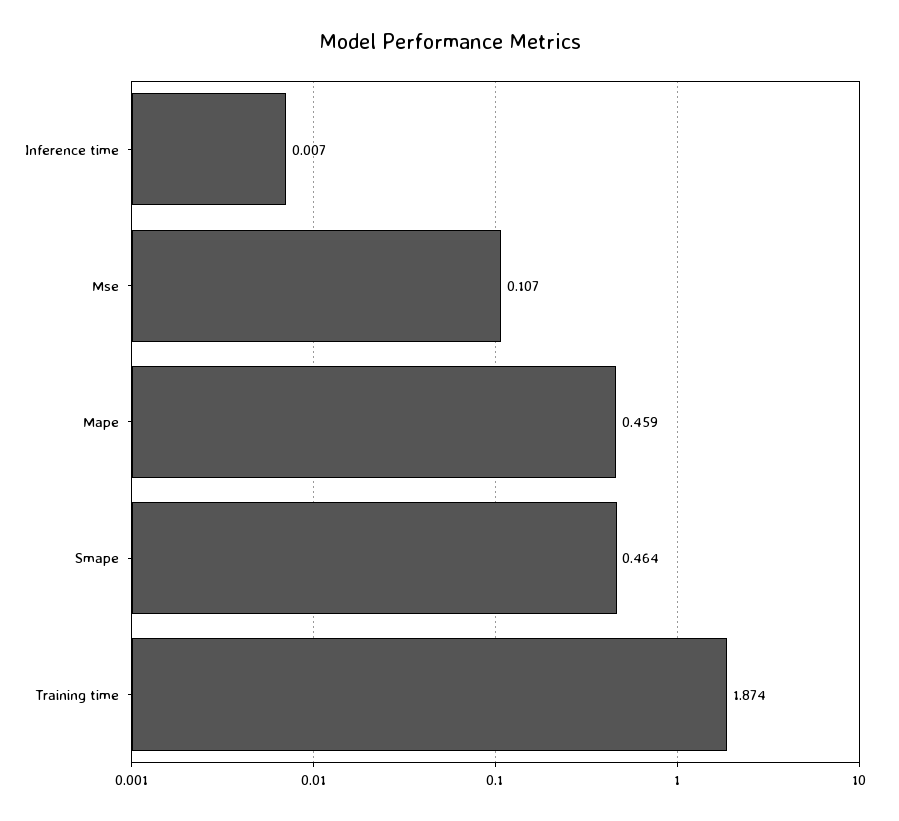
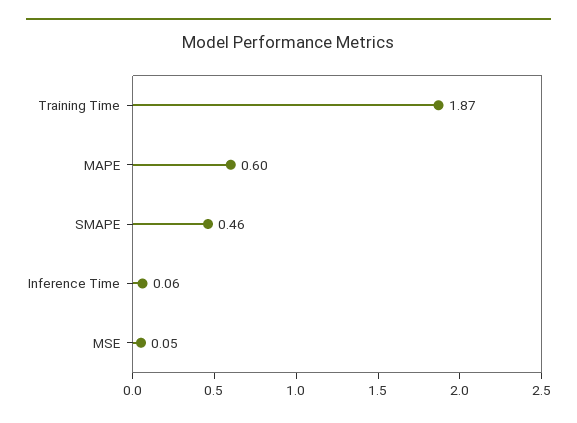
  {
-   "Inference time": 0.007,
+   "Inference time": 0.06,
-   "Mse": 0.107,
+   "Mse": 0.05,
-   "Mape": 0.459,
+   "Mape": 0.6,
    "Smape": 0.464,
    "Training time": 1.874
  }

